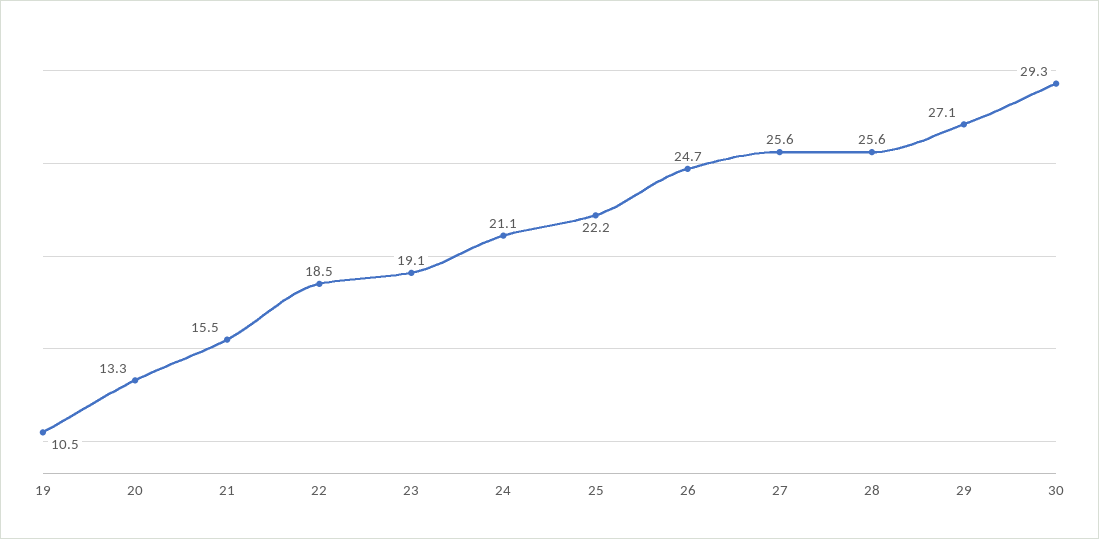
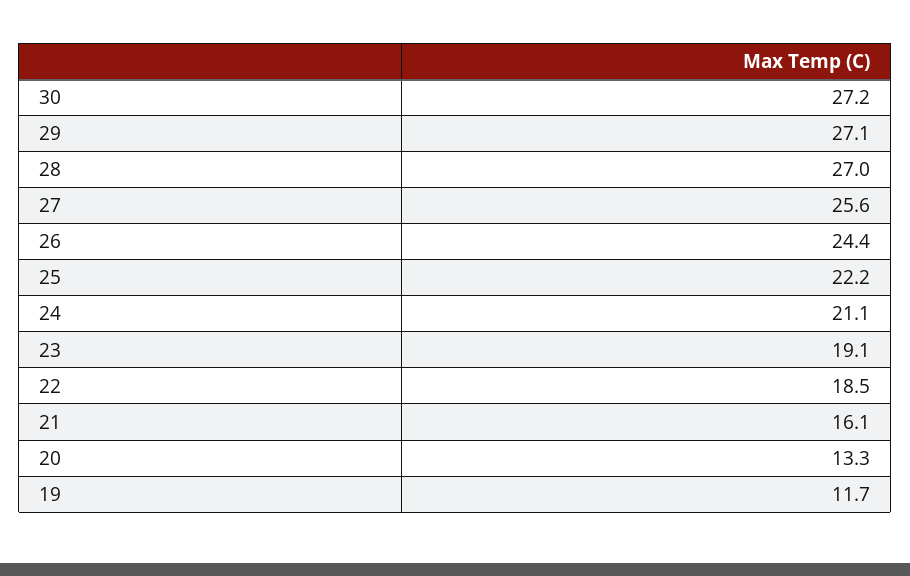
  {
-   "19": 10.5,
+   "19": 11.7,
    "20": 13.3,
-   "21": 15.5,
+   "21": 16.1,
    "22": 18.5,
    "23": 19.1,
    "24": 21.1,
    "25": 22.2,
-   "26": 24.7,
+   "26": 24.4,
    "27": 25.6,
-   "28": 25.6,
+   "28": 27,
    "29": 27.1,
-   "30": 29.3
+   "30": 27.2
  }

